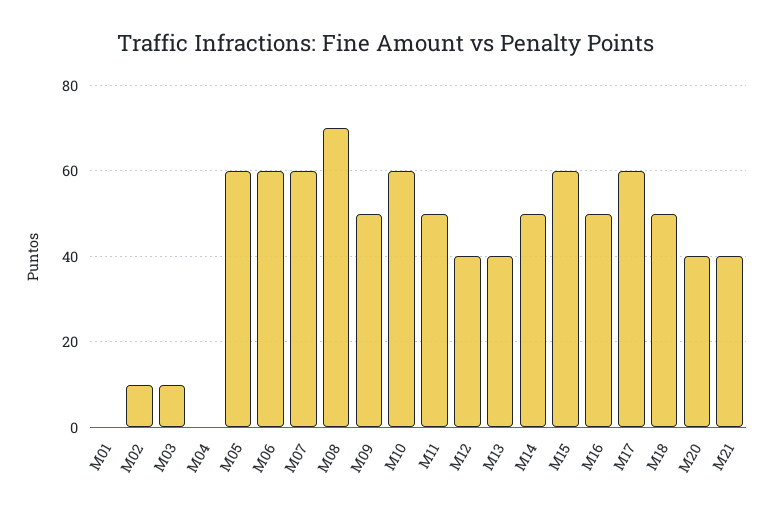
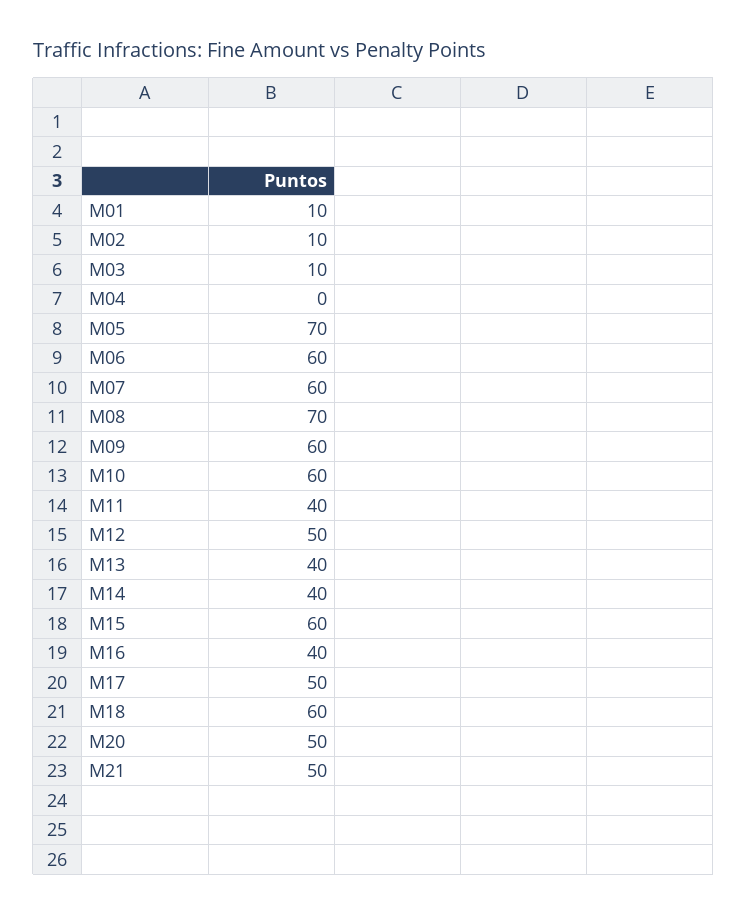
  {
-   "M01": 0,
+   "M01": 10,
    "M02": 10,
    "M03": 10,
    "M04": 0,
-   "M05": 60,
+   "M05": 70,
    "M06": 60,
    "M07": 60,
    "M08": 70,
-   "M09": 50,
+   "M09": 60,
    "M10": 60,
-   "M11": 50,
+   "M11": 40,
-   "M12": 40,
+   "M12": 50,
    "M13": 40,
-   "M14": 50,
+   "M14": 40,
    "M15": 60,
-   "M16": 50,
+   "M16": 40,
-   "M17": 60,
+   "M17": 50,
-   "M18": 50,
+   "M18": 60,
-   "M20": 40,
+   "M20": 50,
-   "M21": 40
+   "M21": 50
  }

